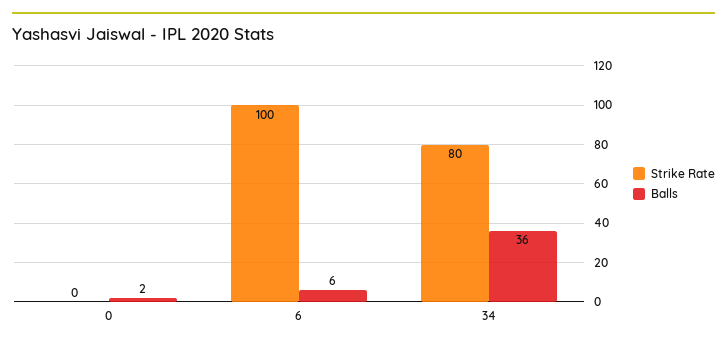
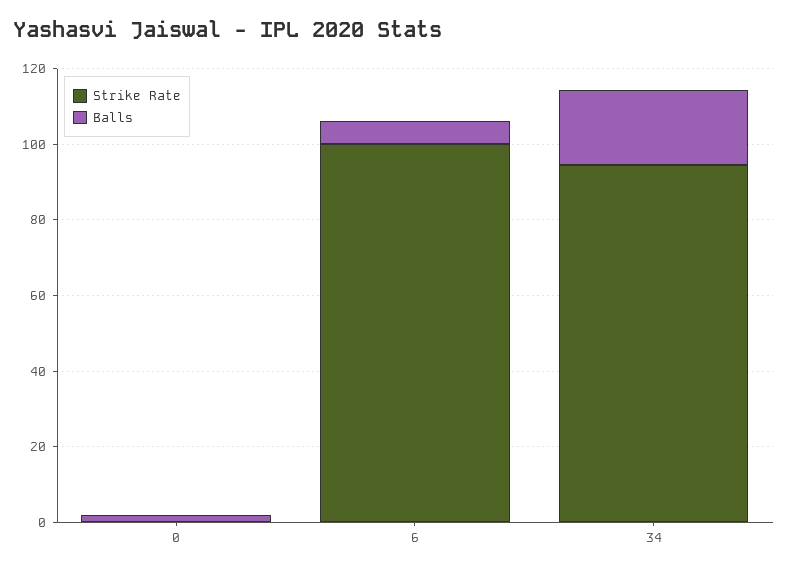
  {
    "Strike Rate": {
      "0": 0,
      "6": 100,
-     "34": 80
+     "34": 95
    },
    "Balls": {
      "0": 2,
      "6": 6,
-     "34": 36
+     "34": 20
    }
  }

